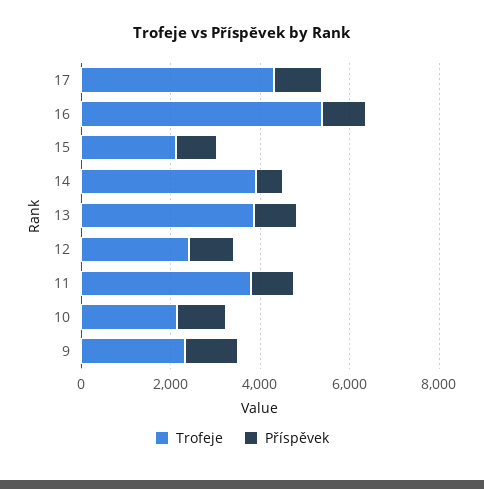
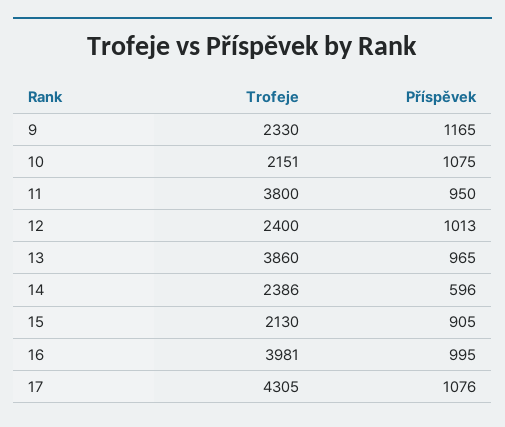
  {
    "Trofeje": {
      "17": 4305,
-     "16": 5500,
+     "16": 3981,
      "15": 2130,
-     "14": 4000,
+     "14": 2386,
      "13": 3860,
      "12": 2400,
      "11": 3800,
      "10": 2151,
      "9": 2330
    },
    "Příspěvek": {
      "17": 1076,
      "16": 995,
      "15": 905,
      "14": 596,
      "13": 965,
      "12": 1013,
      "11": 950,
      "10": 1075,
      "9": 1165
    }
  }

